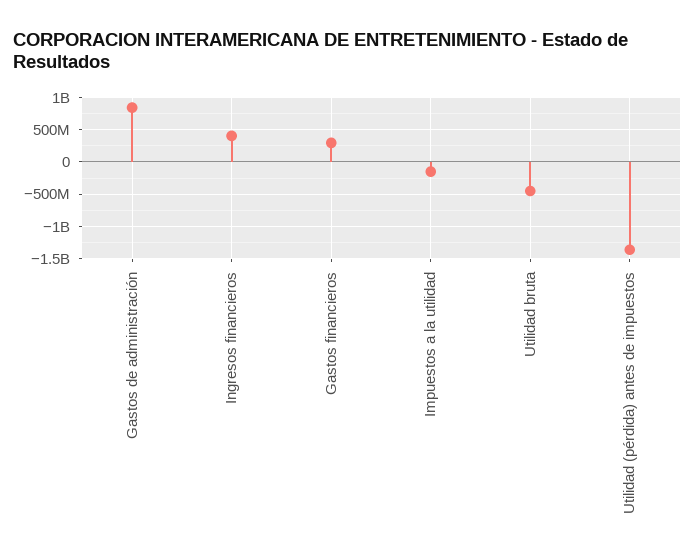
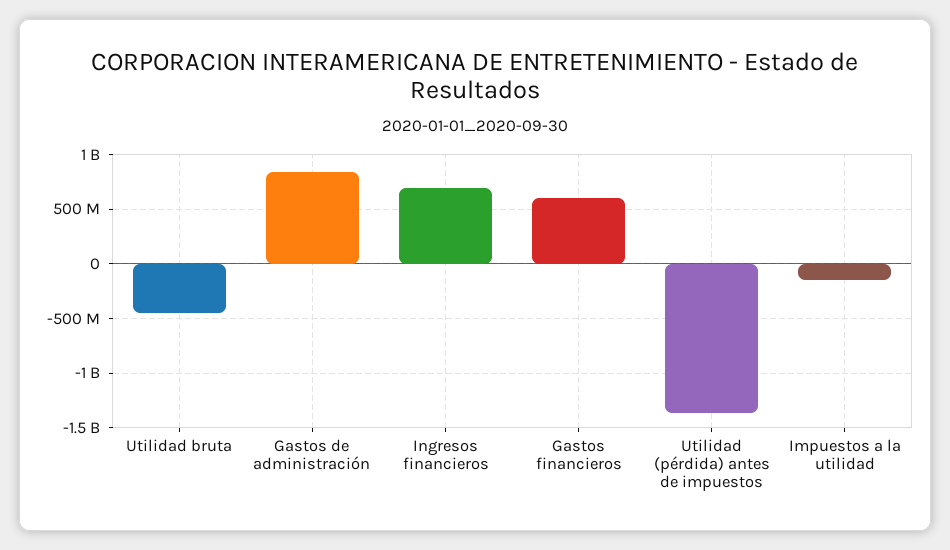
  {
    "Gastos de administración": 800000000,
-   "Ingresos financieros": 400000000,
+   "Ingresos financieros": 700000000,
-   "Gastos financieros": 300000000,
+   "Gastos financieros": 600000000,
    "Impuestos a la utilidad": -200000000,
    "Utilidad bruta": -500000000,
    "Utilidad (pérdida) antes de impuestos": -1400000000
  }

